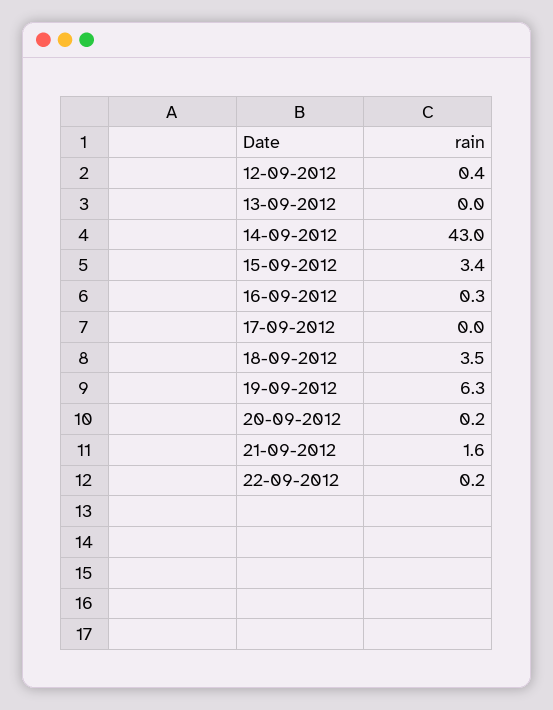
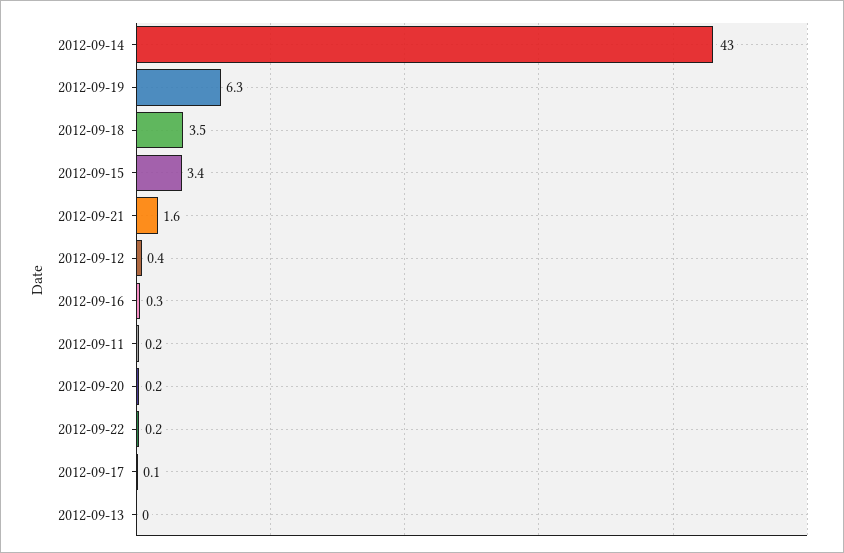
  {
    "12-09-2012": 0.4,
    "13-09-2012": 0,
    "14-09-2012": 43,
    "15-09-2012": 3.4,
    "16-09-2012": 0.3,
-   "17-09-2012": 0,
+   "17-09-2012": 0.1,
    "18-09-2012": 3.5,
    "19-09-2012": 6.3,
    "20-09-2012": 0.2,
    "21-09-2012": 1.6,
-   "22-09-2012": 0.2
+   "22-09-2012": 0.2,
+   "2012-09-11": 0.2
  }

